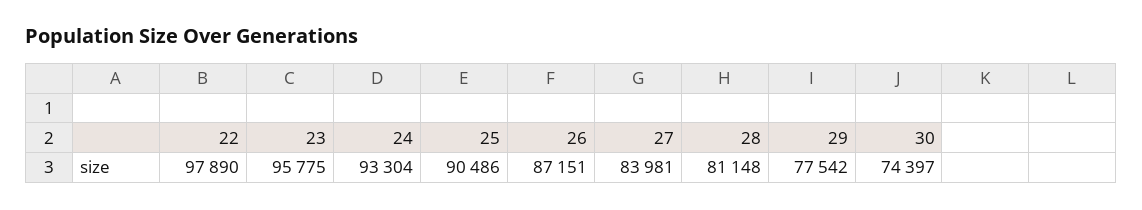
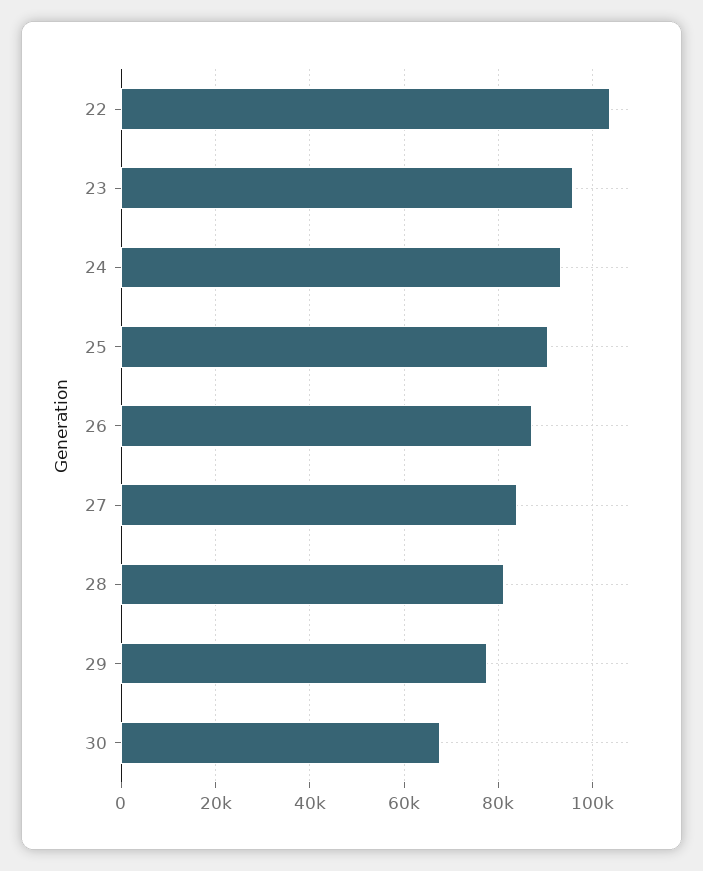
  {
-   "22": 97890,
+   "22": 104000,
    "23": 95775,
    "24": 93304,
    "25": 90486,
    "26": 87151,
    "27": 83981,
    "28": 81148,
    "29": 77542,
-   "30": 74397
+   "30": 68000
  }

